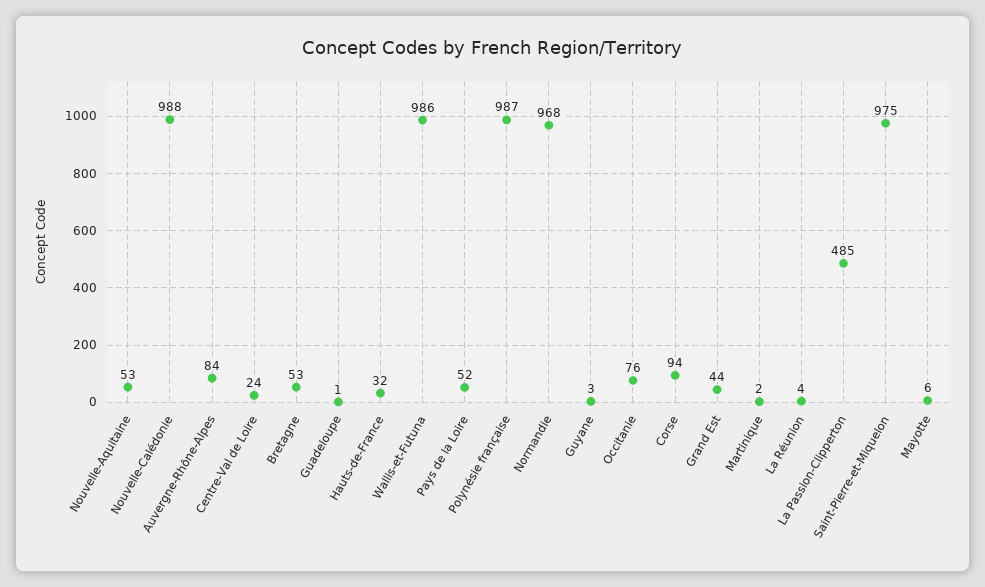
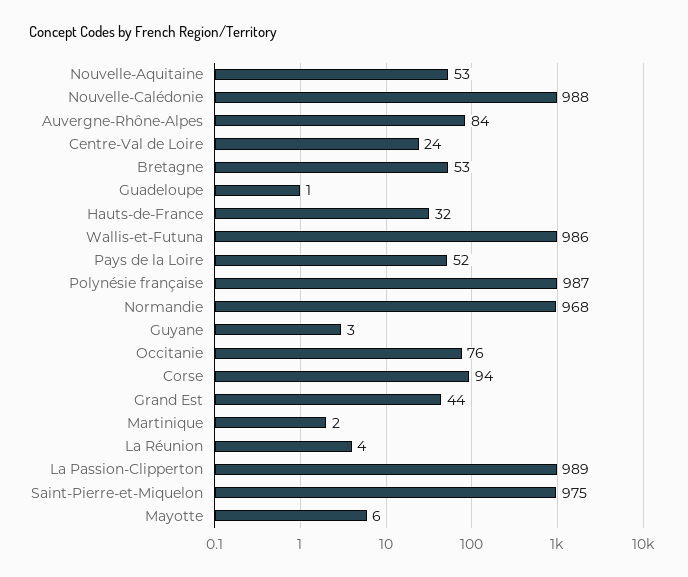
  {
    "Nouvelle-Aquitaine": 53,
    "Nouvelle-Calédonie": 988,
    "Auvergne-Rhône-Alpes": 84,
    "Centre-Val de Loire": 24,
    "Bretagne": 53,
    "Guadeloupe": 1,
    "Hauts-de-France": 32,
    "Wallis-et-Futuna": 986,
    "Pays de la Loire": 52,
    "Polynésie française": 987,
    "Normandie": 968,
    "Guyane": 3,
    "Occitanie": 76,
    "Corse": 94,
    "Grand Est": 44,
    "Martinique": 2,
    "La Réunion": 4,
-   "La Passion-Clipperton": 485,
+   "La Passion-Clipperton": 989,
    "Saint-Pierre-et-Miquelon": 975,
    "Mayotte": 6
  }

